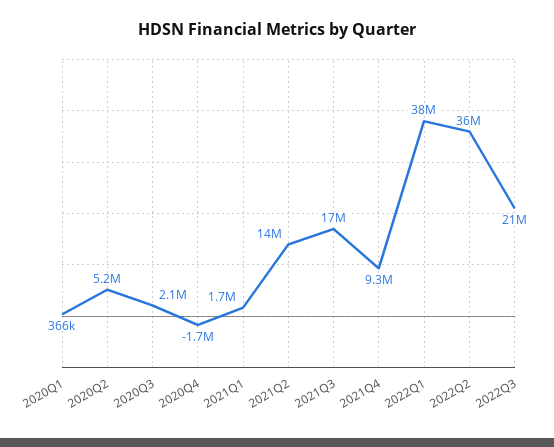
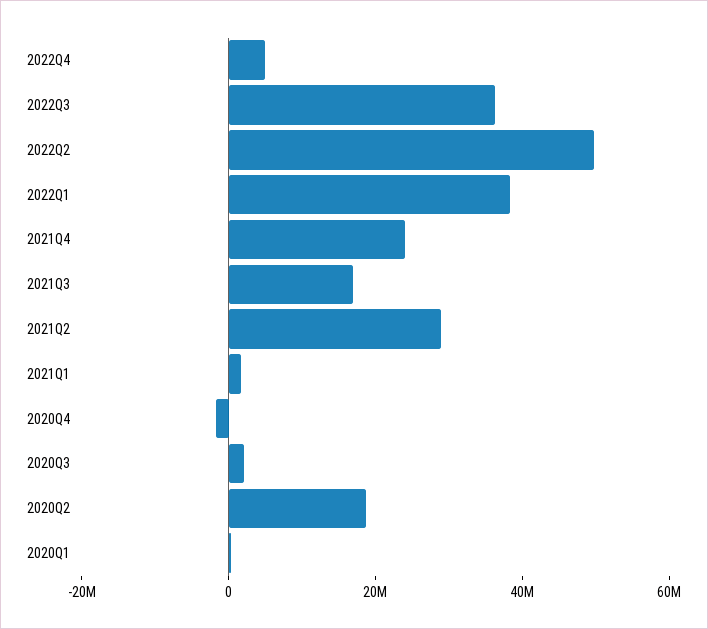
  {
    "2020Q1": 366000,
-   "2020Q2": 5200000,
+   "2020Q2": 20000000,
    "2020Q3": 2100000,
    "2020Q4": -1700000,
    "2021Q1": 1700000,
-   "2021Q2": 14000000,
+   "2021Q2": 30000000,
    "2021Q3": 17000000,
-   "2021Q4": 9300000,
+   "2021Q4": 25000000,
    "2022Q1": 38000000,
-   "2022Q2": 36000000,
+   "2022Q2": 50000000,
-   "2022Q3": 21000000
+   "2022Q3": 35000000,
+   "2022Q4": 5000000
  }

